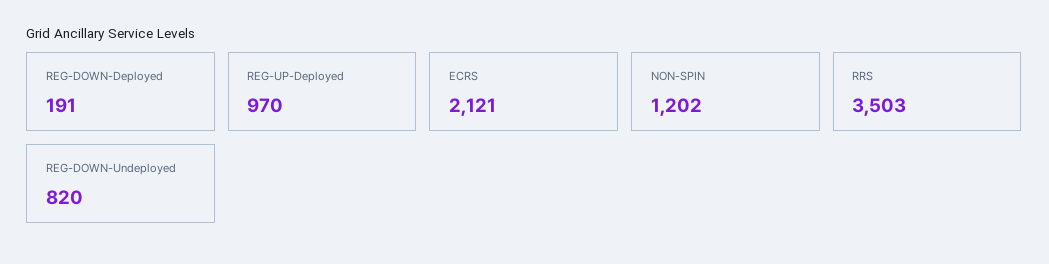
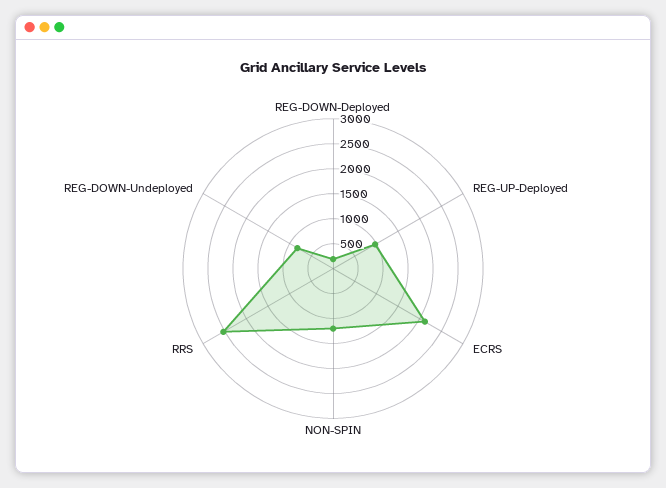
  {
    "REG-DOWN-Deployed": 191,
    "REG-UP-Deployed": 970,
    "ECRS": 2121,
    "NON-SPIN": 1202,
-   "RRS": 3503,
+   "RRS": 2500,
    "REG-DOWN-Undeployed": 820
  }

